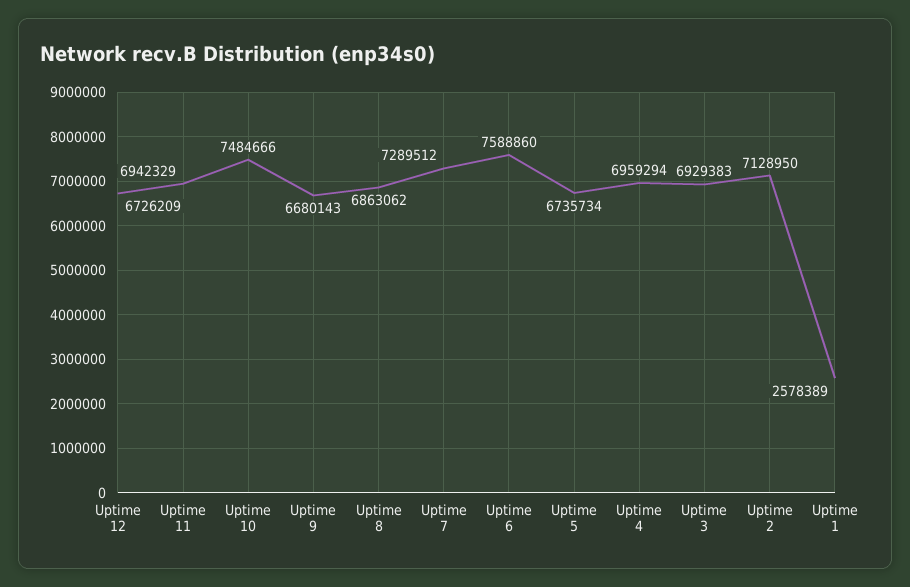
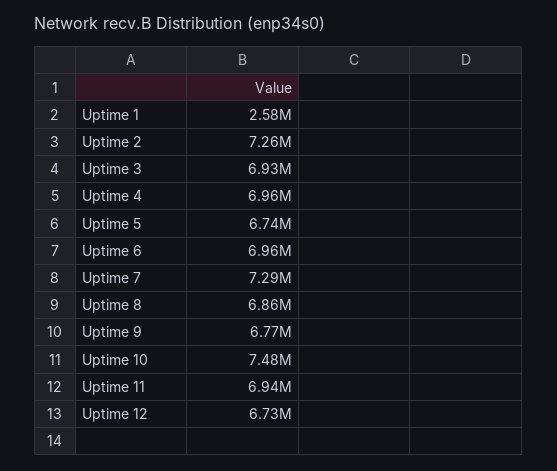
  {
    "Uptime 12": 6726209,
    "Uptime 11": 6942329,
    "Uptime 10": 7484666,
-   "Uptime 9": 6680143,
+   "Uptime 9": 6770000,
    "Uptime 8": 6863062,
    "Uptime 7": 7289512,
-   "Uptime 6": 7588860,
+   "Uptime 6": 6960000,
    "Uptime 5": 6735734,
    "Uptime 4": 6959294,
    "Uptime 3": 6929383,
-   "Uptime 2": 7128950,
+   "Uptime 2": 7260000,
    "Uptime 1": 2578389
  }

